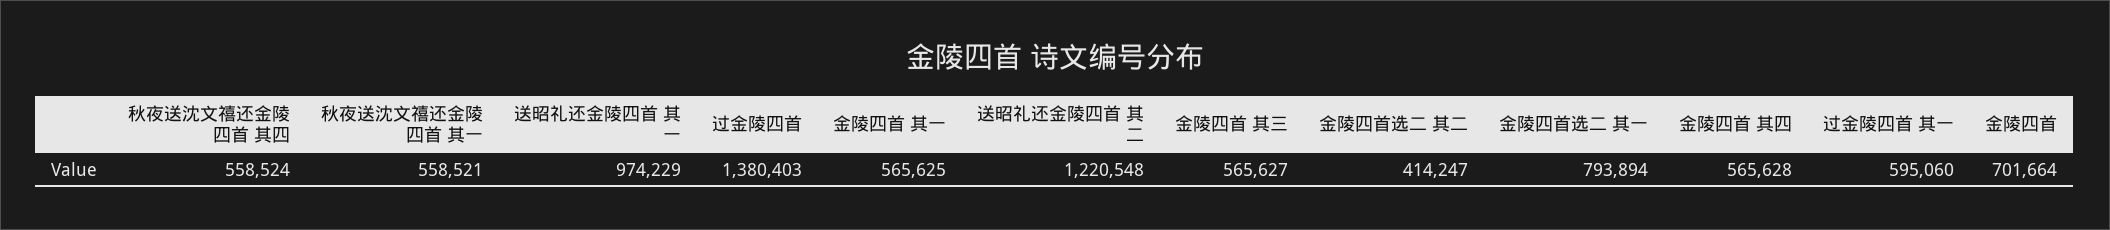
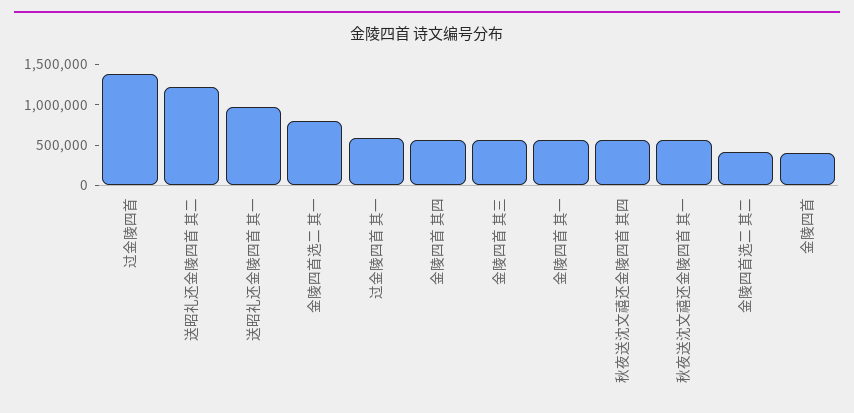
  {
    "秋夜送沈文禧还金陵四首 其四": 558524,
    "秋夜送沈文禧还金陵四首 其一": 558521,
    "送昭礼还金陵四首 其一": 974229,
    "过金陵四首": 1380403,
    "金陵四首 其一": 565625,
    "送昭礼还金陵四首 其二": 1220548,
    "金陵四首 其三": 565627,
    "金陵四首选二 其二": 414247,
    "金陵四首选二 其一": 793894,
    "金陵四首 其四": 565628,
    "过金陵四首 其一": 595060,
-   "金陵四首": 701664
+   "金陵四首": 400000
  }

